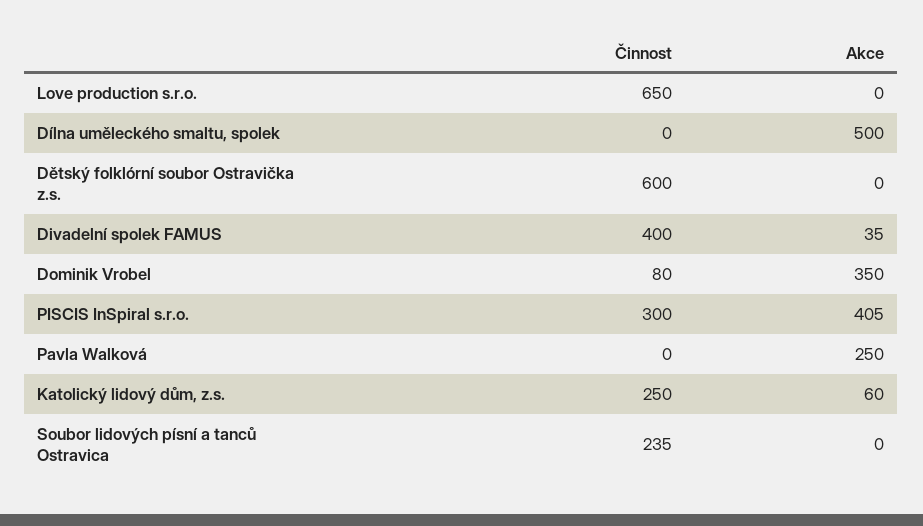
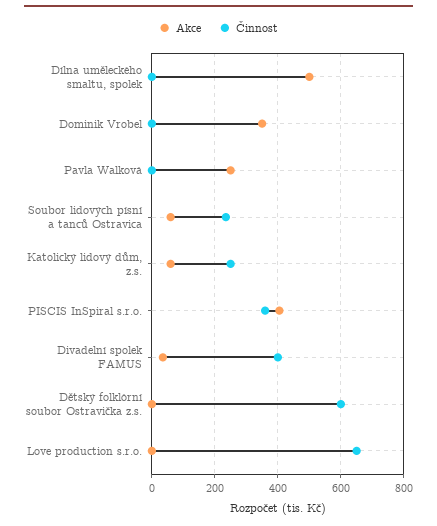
  {
    "Činnost": {
      "Love production s.r.o.": 650,
      "Dílna uměleckého smaltu, spolek": 0,
      "Dětský folklórní soubor Ostravička z.s.": 600,
      "Divadelní spolek FAMUS": 400,
-     "Dominik Vrobel": 80,
+     "Dominik Vrobel": 0,
-     "PISCIS InSpiral s.r.o.": 300,
+     "PISCIS InSpiral s.r.o.": 360,
      "Pavla Walková": 0,
      "Katolický lidový dům, z.s.": 250,
      "Soubor lidových písní a tanců Ostravica": 235
    },
    "Akce": {
      "Love production s.r.o.": 0,
      "Dílna uměleckého smaltu, spolek": 500,
      "Dětský folklórní soubor Ostravička z.s.": 0,
      "Divadelní spolek FAMUS": 35,
      "Dominik Vrobel": 350,
      "PISCIS InSpiral s.r.o.": 405,
      "Pavla Walková": 250,
      "Katolický lidový dům, z.s.": 60,
-     "Soubor lidových písní a tanců Ostravica": 0
+     "Soubor lidových písní a tanců Ostravica": 60
    }
  }

